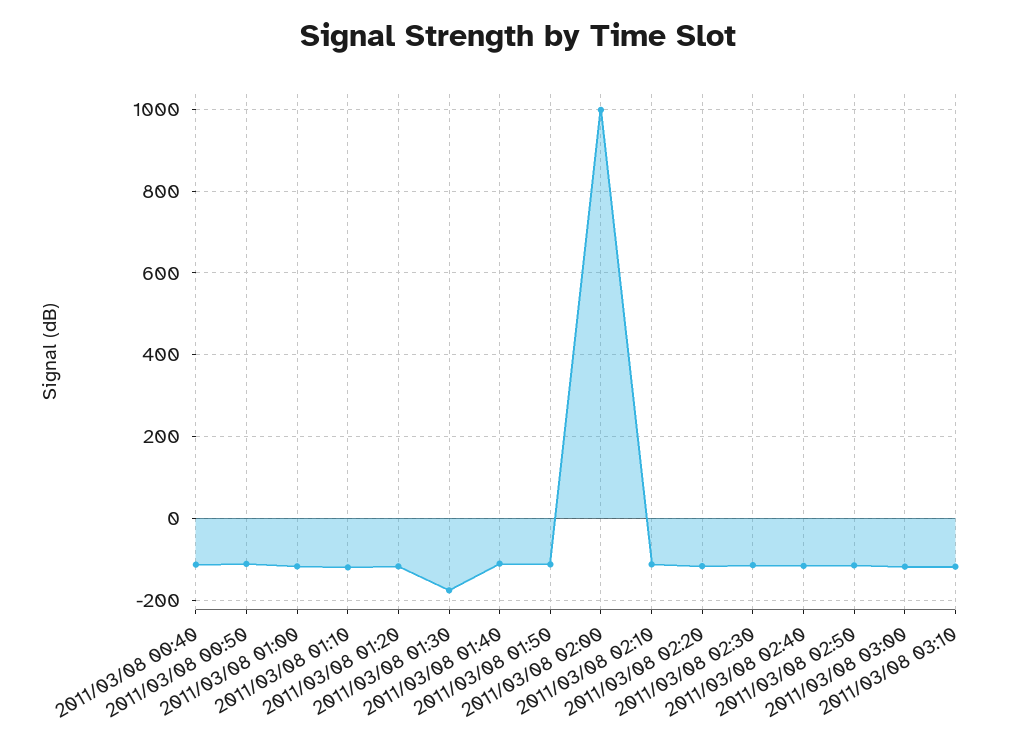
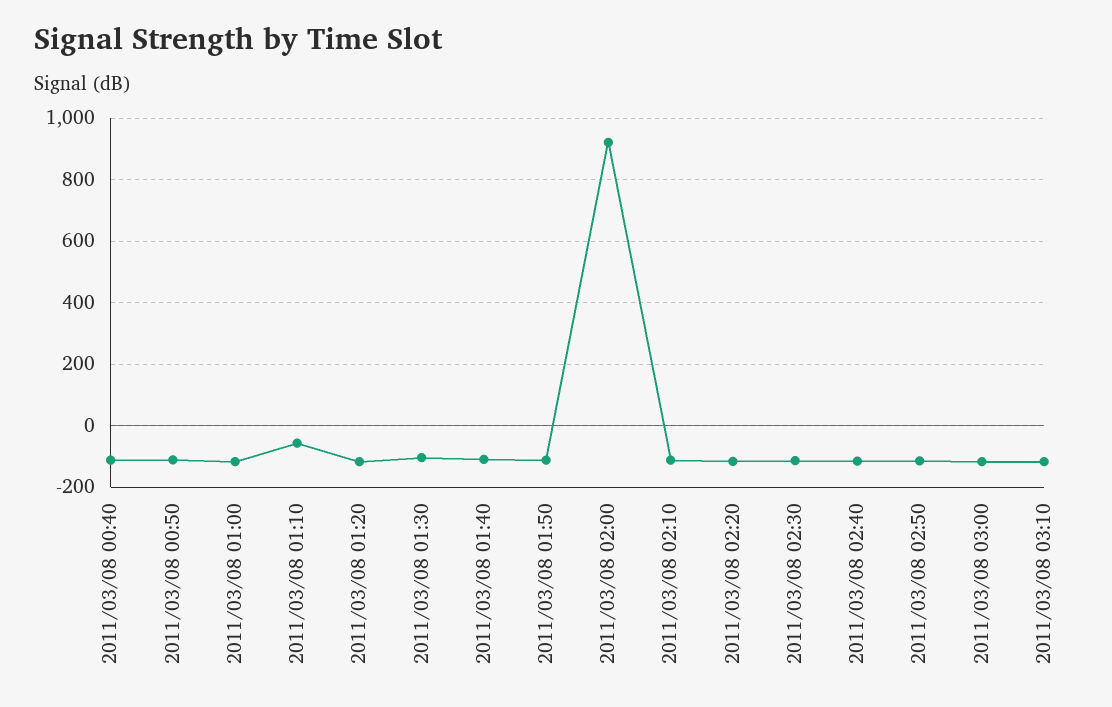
  {
    "2011/03/08 00:40": -120,
    "2011/03/08 00:50": -120,
    "2011/03/08 01:00": -120,
-   "2011/03/08 01:10": -120,
+   "2011/03/08 01:10": -60,
    "2011/03/08 01:20": -120,
-   "2011/03/08 01:30": -180,
+   "2011/03/08 01:30": -100,
    "2011/03/08 01:40": -120,
    "2011/03/08 01:50": -120,
-   "2011/03/08 02:00": 1000,
+   "2011/03/08 02:00": 920,
    "2011/03/08 02:10": -120,
    "2011/03/08 02:20": -120,
    "2011/03/08 02:30": -120,
    "2011/03/08 02:40": -120,
    "2011/03/08 02:50": -120,
    "2011/03/08 03:00": -120,
    "2011/03/08 03:10": -120
  }

